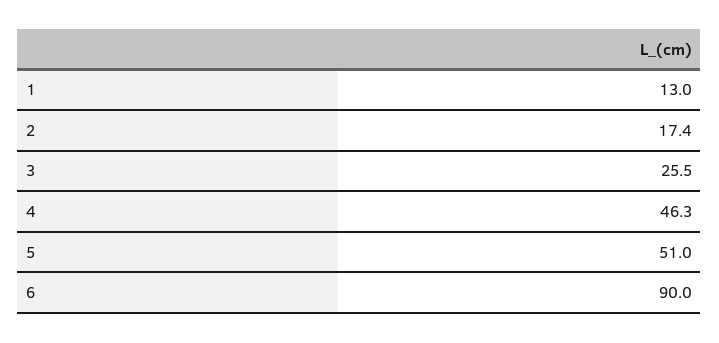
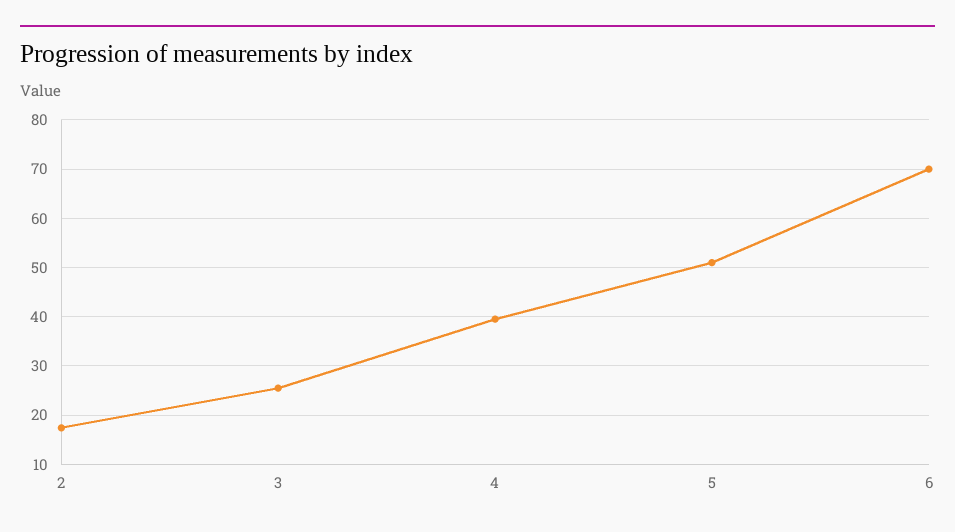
  {
-   "1": 13,
    "2": 17.4,
    "3": 25.5,
-   "4": 46.3,
+   "4": 40,
    "5": 51,
-   "6": 90
+   "6": 70
  }

